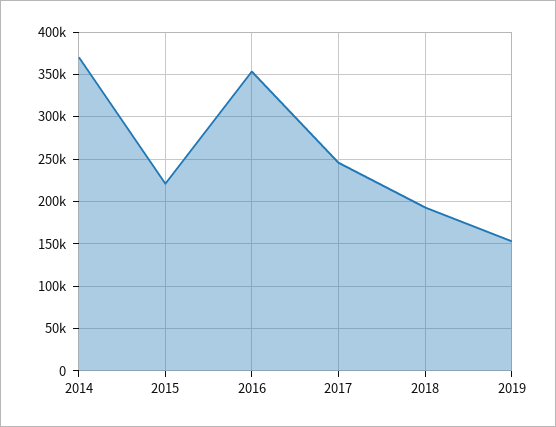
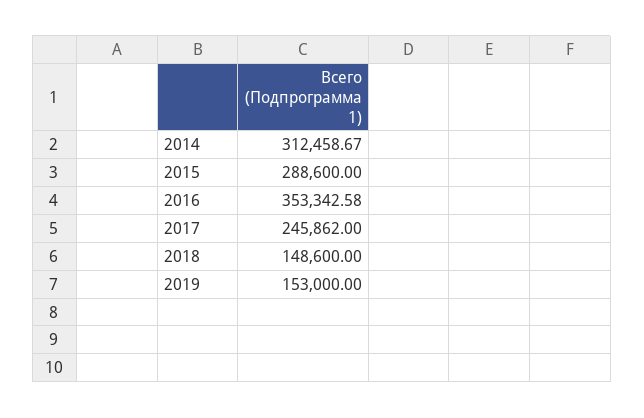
  {
-   "2014": 370000,
+   "2014": 312458.67,
-   "2015": 220000,
+   "2015": 288600,
    "2016": 353342.58,
    "2017": 245862,
-   "2018": 190000,
+   "2018": 148600,
    "2019": 153000
  }

